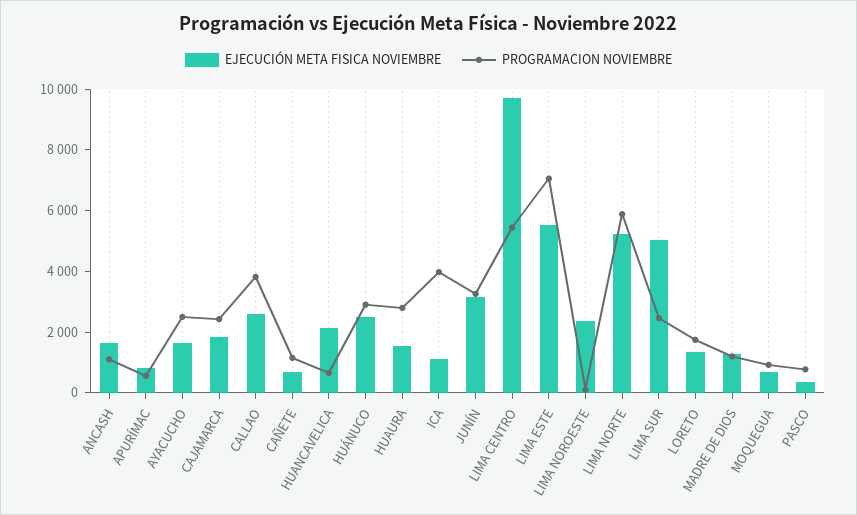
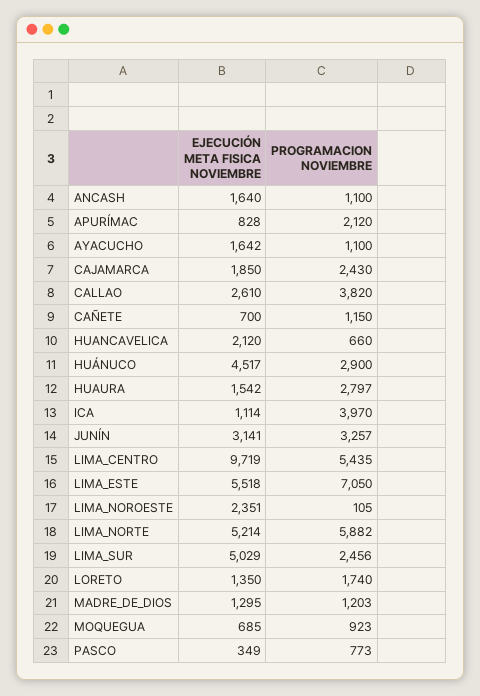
  {
    "EJECUCIÓN META FISICA NOVIEMBRE": {
      "ANCASH": 1640,
      "APURÍMAC": 828,
      "AYACUCHO": 1642,
      "CAJAMARCA": 1850,
      "CALLAO": 2610,
      "CAÑETE": 700,
      "HUANCAVELICA": 2120,
-     "HUÁNUCO": 2500,
+     "HUÁNUCO": 4517,
      "HUAURA": 1542,
      "ICA": 1114,
      "JUNÍN": 3141,
      "LIMA CENTRO": 9719,
      "LIMA ESTE": 5518,
      "LIMA NOROESTE": 2351,
      "LIMA NORTE": 5214,
      "LIMA SUR": 5029,
      "LORETO": 1350,
      "MADRE DE DIOS": 1295,
      "MOQUEGUA": 685,
      "PASCO": 349
    },
    "PROGRAMACION NOVIEMBRE": {
      "ANCASH": 1100,
-     "APURÍMAC": 500,
+     "APURÍMAC": 2120,
-     "AYACUCHO": 2500,
+     "AYACUCHO": 1100,
      "CAJAMARCA": 2430,
      "CALLAO": 3820,
      "CAÑETE": 1150,
      "HUANCAVELICA": 660,
      "HUÁNUCO": 2900,
      "HUAURA": 2797,
      "ICA": 3970,
      "JUNÍN": 3257,
      "LIMA CENTRO": 5435,
      "LIMA ESTE": 7050,
      "LIMA NOROESTE": 105,
      "LIMA NORTE": 5882,
      "LIMA SUR": 2456,
      "LORETO": 1740,
      "MADRE DE DIOS": 1203,
      "MOQUEGUA": 923,
      "PASCO": 773
    }
  }

